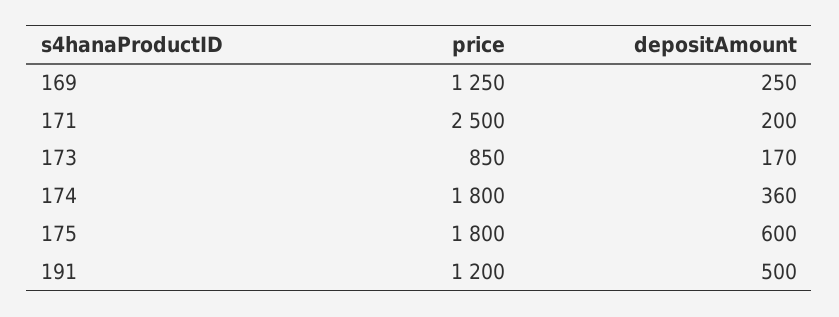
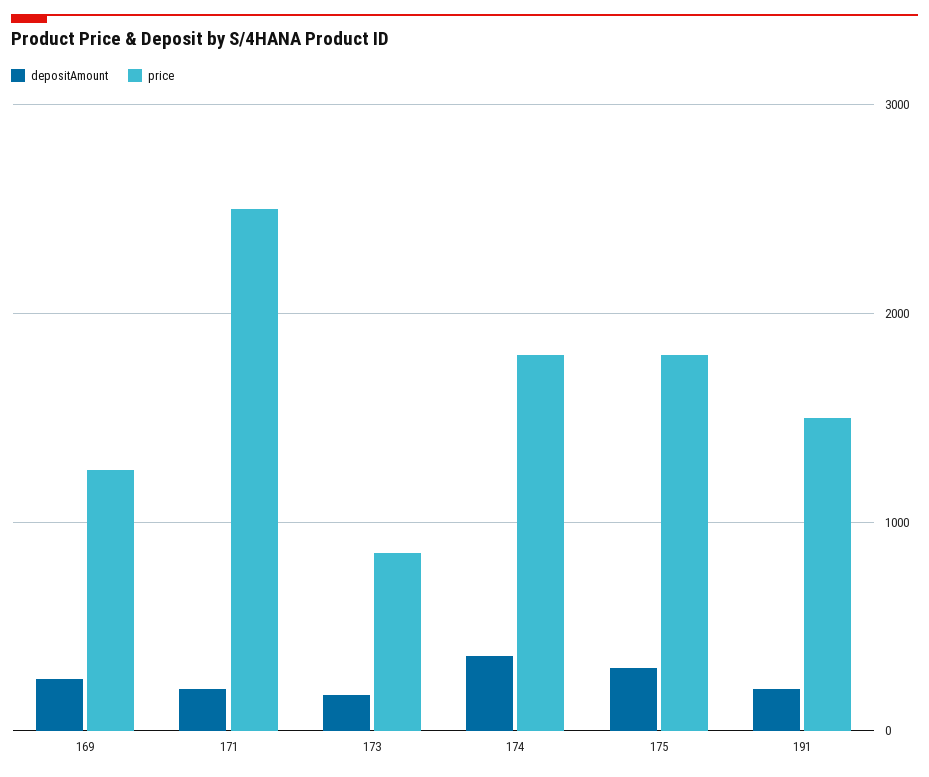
  {
    "price": {
      "169": 1250,
      "171": 2500,
      "173": 850,
      "174": 1800,
      "175": 1800,
-     "191": 1200
+     "191": 1500
    },
    "depositAmount": {
      "169": 250,
      "171": 200,
      "173": 170,
      "174": 360,
-     "175": 600,
+     "175": 300,
-     "191": 500
+     "191": 200
    }
  }

